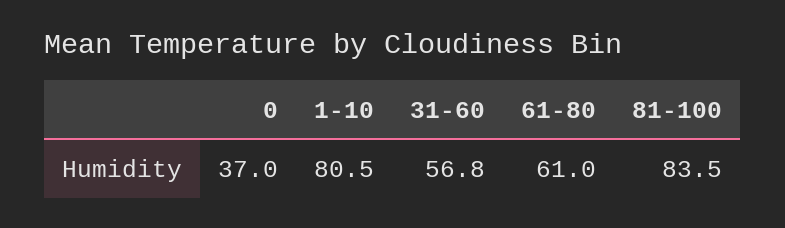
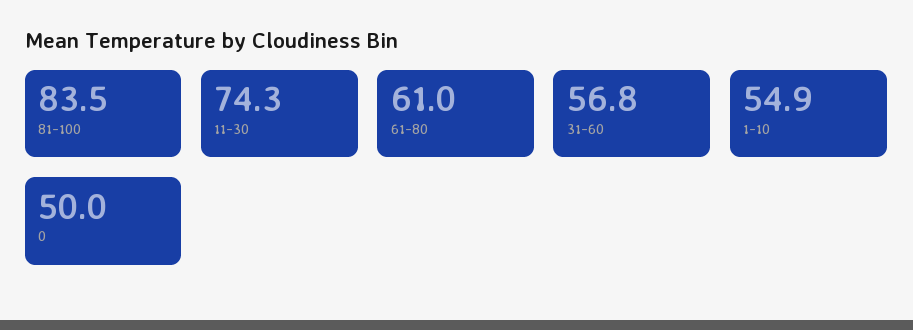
  {
-   "0": 37,
+   "0": 50,
-   "1-10": 80.5,
+   "1-10": 54.9,
    "31-60": 56.8,
    "61-80": 61,
-   "81-100": 83.5
+   "81-100": 83.5,
+   "11-30": 74.3
  }

